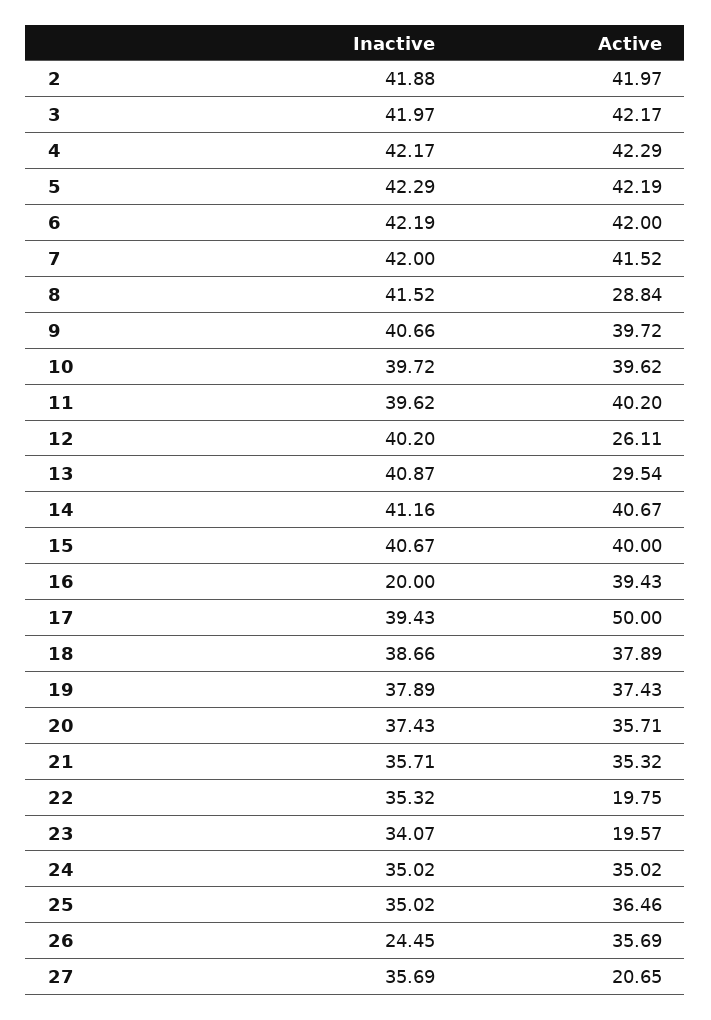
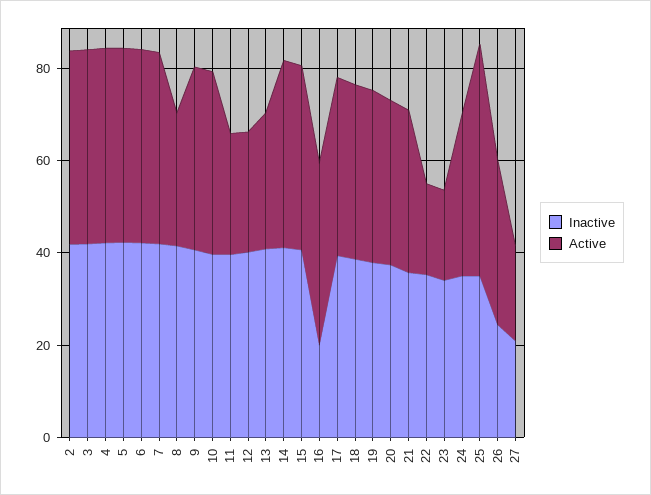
  {
    "Inactive": {
      "2": 41.88,
      "3": 41.97,
      "4": 42.17,
      "5": 42.29,
      "6": 42.19,
      "7": 42,
      "8": 41.52,
      "9": 40.66,
      "10": 39.72,
      "11": 39.62,
      "12": 40.2,
      "13": 40.87,
      "14": 41.16,
      "15": 40.67,
      "16": 20,
      "17": 39.43,
      "18": 38.66,
      "19": 37.89,
      "20": 37.43,
      "21": 35.71,
      "22": 35.32,
      "23": 34.07,
      "24": 35.02,
      "25": 35.02,
      "26": 24.45,
-     "27": 35.69
+     "27": 20
    },
    "Active": {
      "2": 41.97,
      "3": 42.17,
      "4": 42.29,
      "5": 42.19,
      "6": 42,
      "7": 41.52,
      "8": 28.84,
      "9": 39.72,
      "10": 39.62,
-     "11": 40.2,
+     "11": 25,
      "12": 26.11,
      "13": 29.54,
      "14": 40.67,
      "15": 40,
      "16": 39.43,
-     "17": 50,
+     "17": 40,
      "18": 37.89,
      "19": 37.43,
      "20": 35.71,
      "21": 35.32,
      "22": 19.75,
      "23": 19.57,
      "24": 35.02,
-     "25": 36.46,
+     "25": 50,
      "26": 35.69,
      "27": 20.65
    }
  }

